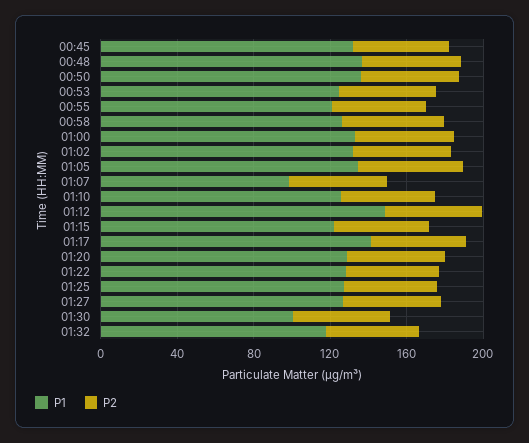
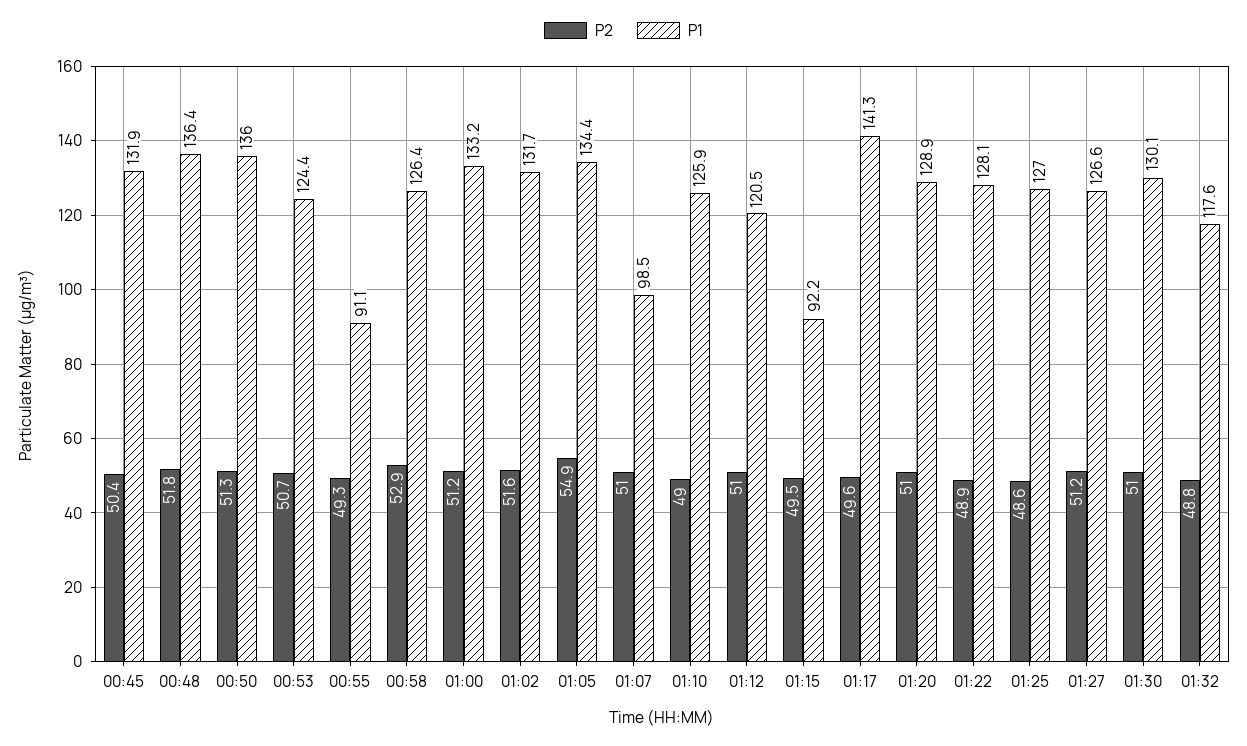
  {
    "P1": {
      "00:45": 131.9,
      "00:48": 136.4,
      "00:50": 136,
      "00:53": 124.4,
-     "00:55": 120,
+     "00:55": 91.1,
      "00:58": 126.4,
      "01:00": 133.2,
      "01:02": 131.7,
      "01:05": 134.4,
      "01:07": 98.5,
      "01:10": 125.9,
-     "01:12": 150,
+     "01:12": 120.5,
-     "01:15": 120,
+     "01:15": 92.2,
      "01:17": 141.3,
      "01:20": 128.9,
      "01:22": 128.1,
      "01:25": 127,
      "01:27": 126.6,
-     "01:30": 100,
+     "01:30": 130.1,
      "01:32": 117.6
    },
    "P2": {
      "00:45": 50.4,
      "00:48": 51.8,
      "00:50": 51.3,
      "00:53": 50.7,
      "00:55": 49.3,
      "00:58": 52.9,
      "01:00": 51.2,
      "01:02": 51.6,
      "01:05": 54.9,
      "01:07": 51,
      "01:10": 49,
      "01:12": 51,
      "01:15": 49.5,
      "01:17": 49.6,
      "01:20": 51,
      "01:22": 48.9,
      "01:25": 48.6,
      "01:27": 51.2,
      "01:30": 51,
      "01:32": 48.8
    }
  }

